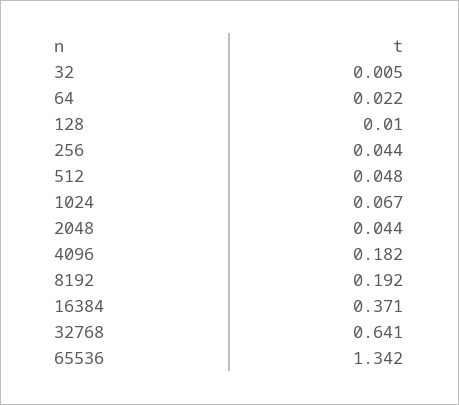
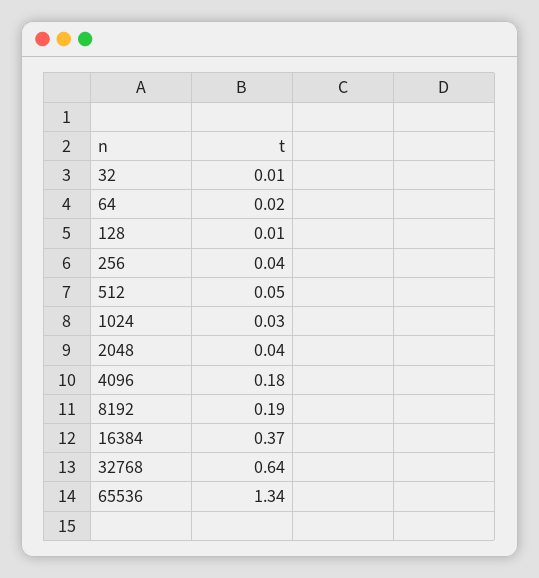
  {
    "32": 0.005,
    "64": 0.022,
    "128": 0.01,
    "256": 0.044,
    "512": 0.048,
-   "1024": 0.067,
+   "1024": 0.03,
    "2048": 0.044,
    "4096": 0.182,
    "8192": 0.192,
    "16384": 0.371,
    "32768": 0.641,
    "65536": 1.342
  }

